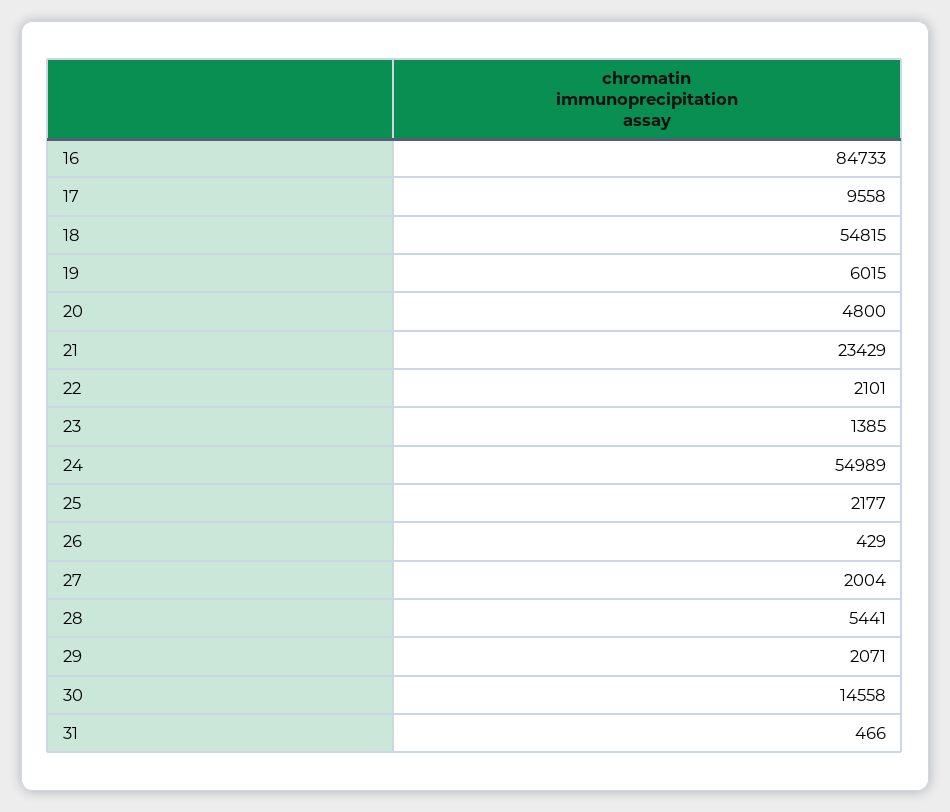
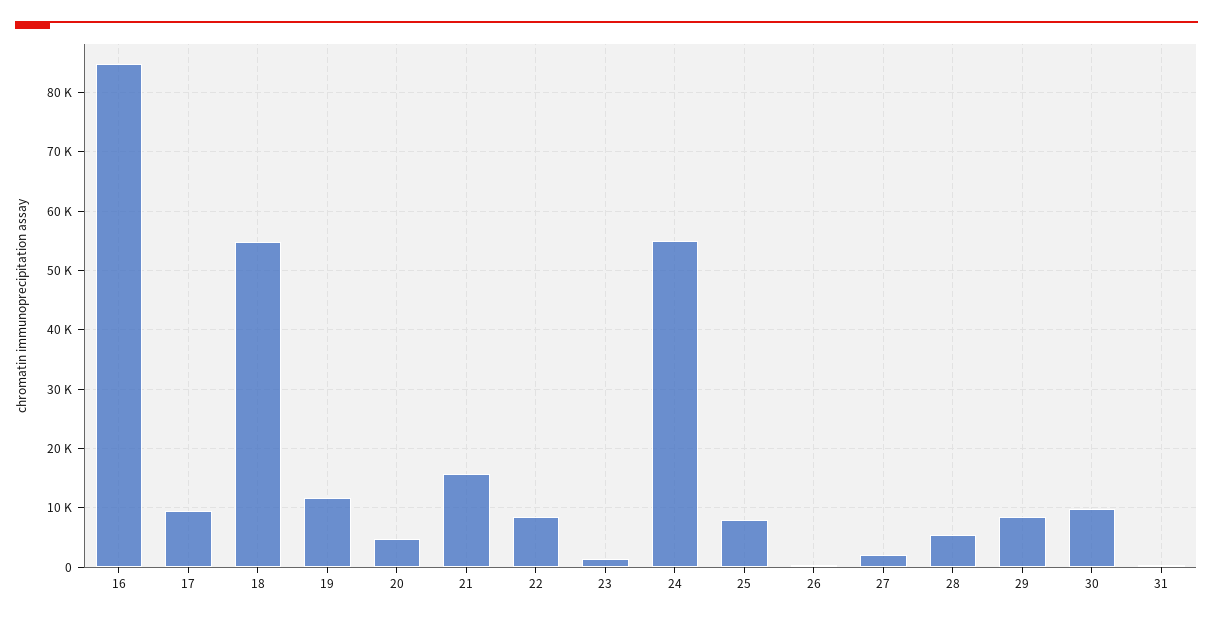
  {
    "16": 84733,
    "17": 9558,
    "18": 54815,
-   "19": 6015,
+   "19": 12000,
    "20": 4800,
-   "21": 23429,
+   "21": 16000,
-   "22": 2101,
+   "22": 8000,
    "23": 1385,
    "24": 54989,
-   "25": 2177,
+   "25": 8000,
    "26": 429,
    "27": 2004,
    "28": 5441,
-   "29": 2071,
+   "29": 8000,
-   "30": 14558,
+   "30": 10000,
    "31": 466
  }

